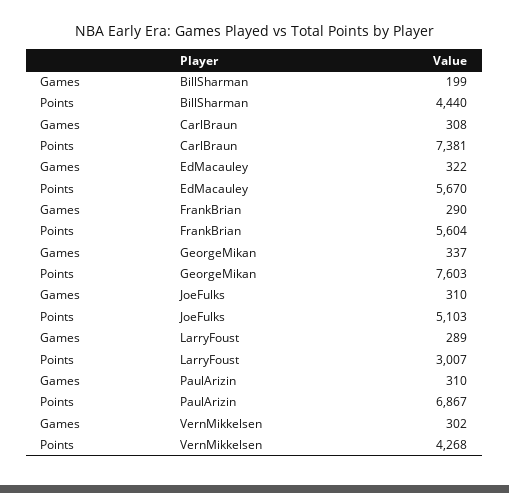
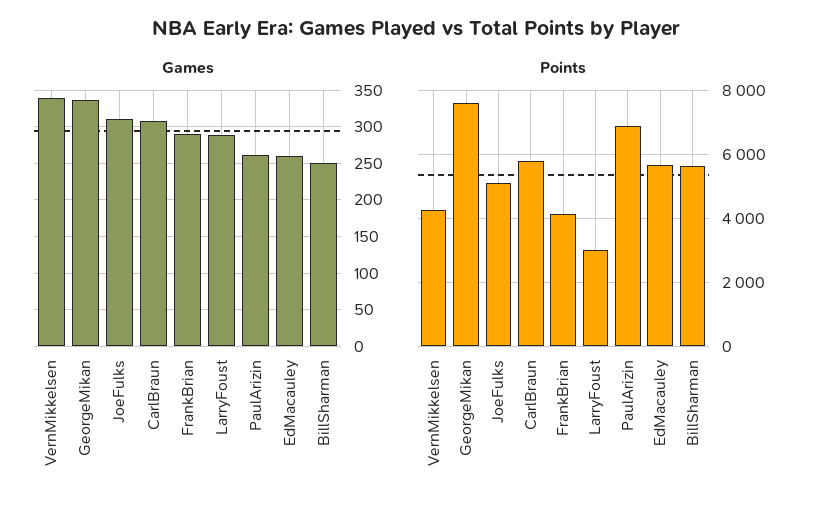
  {
    "Games": {
-     "BillSharman": 199,
+     "BillSharman": 250,
      "CarlBraun": 308,
-     "EdMacauley": 322,
+     "EdMacauley": 260,
      "FrankBrian": 290,
      "GeorgeMikan": 337,
      "JoeFulks": 310,
      "LarryFoust": 289,
-     "PaulArizin": 310,
+     "PaulArizin": 260,
-     "VernMikkelsen": 302
+     "VernMikkelsen": 340
    },
    "Points": {
-     "BillSharman": 4440,
+     "BillSharman": 5600,
-     "CarlBraun": 7381,
+     "CarlBraun": 5800,
      "EdMacauley": 5670,
-     "FrankBrian": 5604,
+     "FrankBrian": 4200,
      "GeorgeMikan": 7603,
      "JoeFulks": 5103,
      "LarryFoust": 3007,
      "PaulArizin": 6867,
      "VernMikkelsen": 4268
    }
  }

